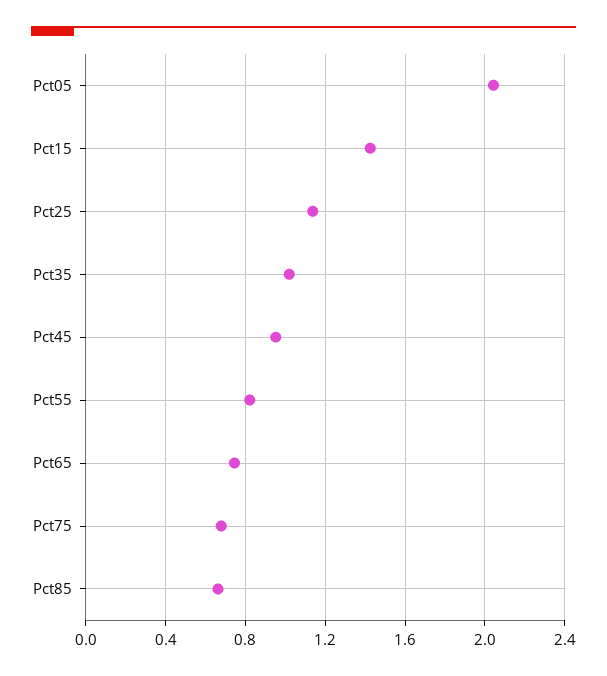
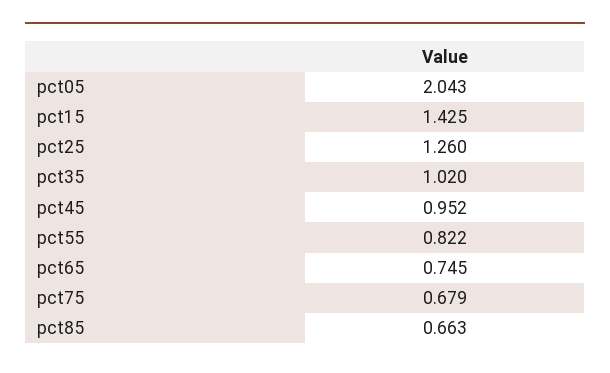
  {
    "Pct05": 2.043,
    "Pct15": 1.425,
-   "Pct25": 1.15,
+   "Pct25": 1.26,
    "Pct35": 1.02,
    "Pct45": 0.952,
    "Pct55": 0.822,
    "Pct65": 0.745,
    "Pct75": 0.679,
    "Pct85": 0.663
  }

